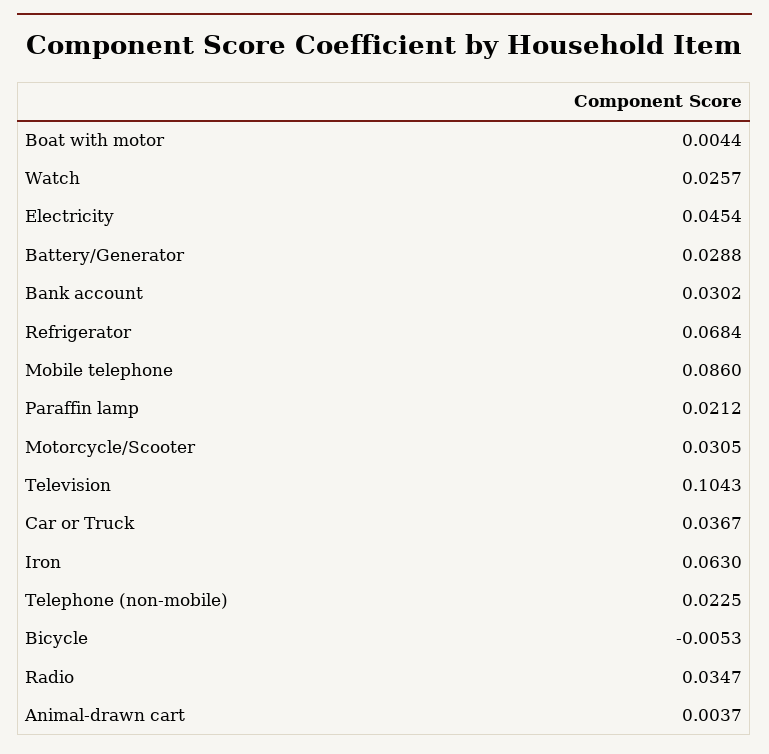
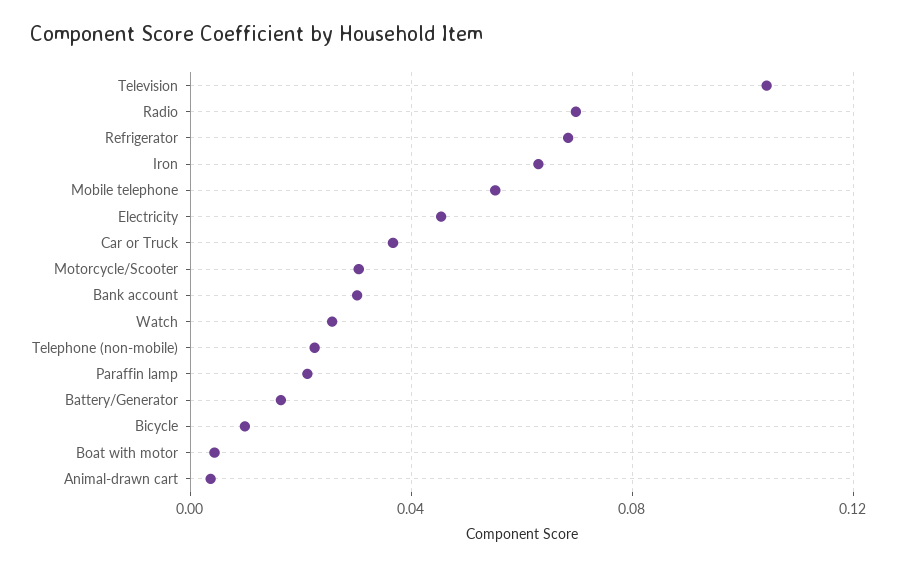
  {
    "Boat with motor": 0.0044,
    "Watch": 0.0257,
    "Electricity": 0.0454,
-   "Battery/Generator": 0.0288,
+   "Battery/Generator": 0.015,
    "Bank account": 0.0302,
    "Refrigerator": 0.0684,
-   "Mobile telephone": 0.086,
+   "Mobile telephone": 0.055,
    "Paraffin lamp": 0.0212,
    "Motorcycle/Scooter": 0.0305,
    "Television": 0.1043,
    "Car or Truck": 0.0367,
    "Iron": 0.063,
    "Telephone (non-mobile)": 0.0225,
-   "Bicycle": -0.0053,
+   "Bicycle": 0.01,
-   "Radio": 0.0347,
+   "Radio": 0.07,
    "Animal-drawn cart": 0.0037
  }

